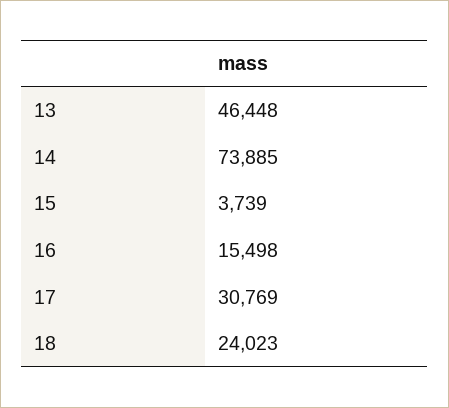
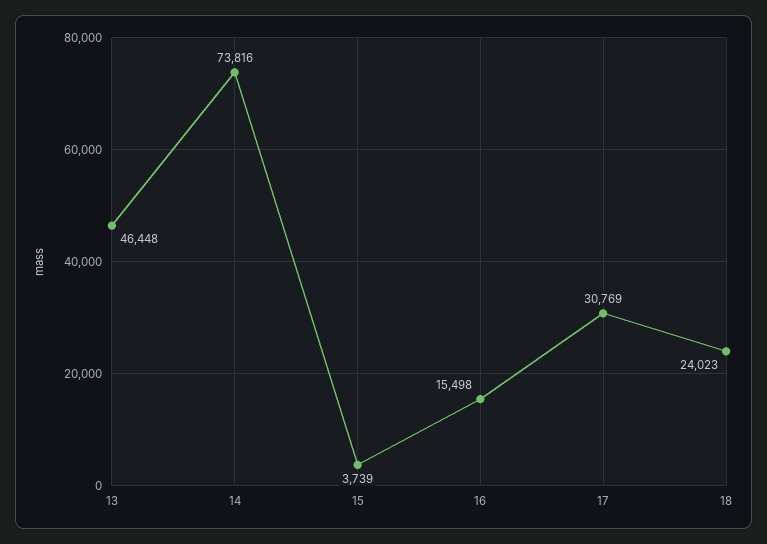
  {
    "13": 46448,
-   "14": 73885,
+   "14": 73816,
    "15": 3739,
    "16": 15498,
    "17": 30769,
    "18": 24023
  }

